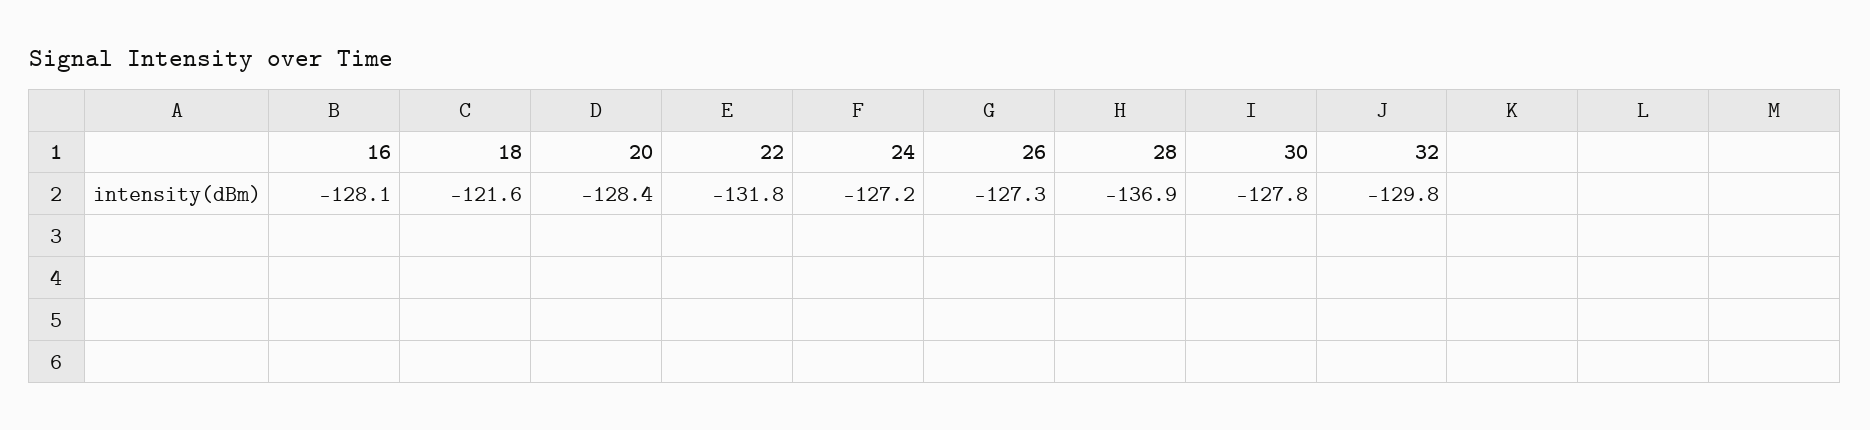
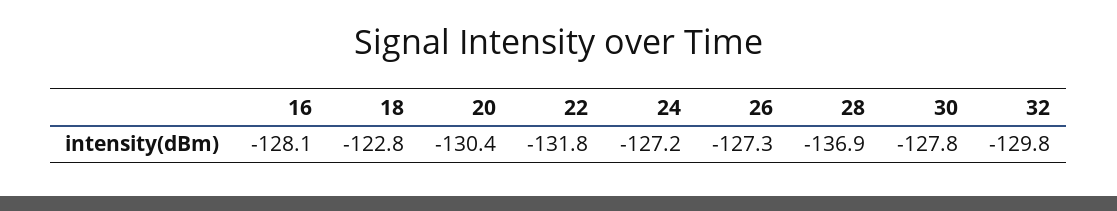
  {
    "16": -128.1,
-   "18": -121.6,
+   "18": -122.8,
-   "20": -128.4,
+   "20": -130.4,
    "22": -131.8,
    "24": -127.2,
    "26": -127.3,
    "28": -136.9,
    "30": -127.8,
    "32": -129.8
  }

